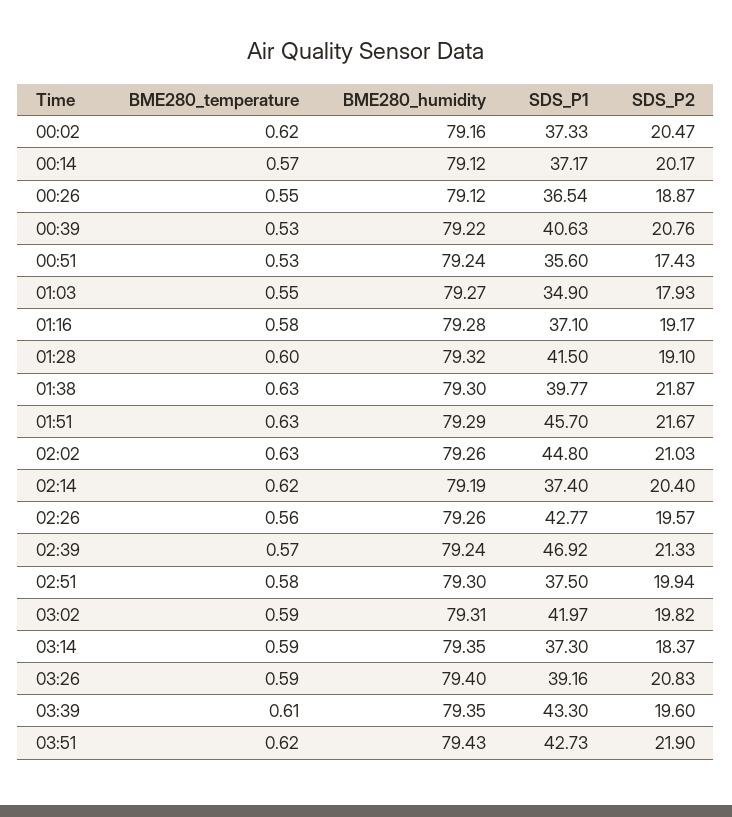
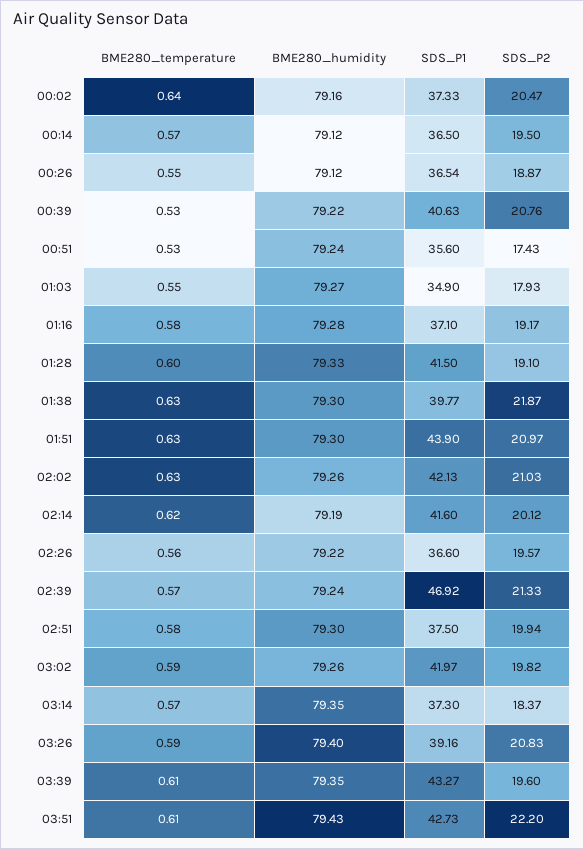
  {
    "BME280_temperature": {
-     "00:02": 0.62,
+     "00:02": 0.64,
      "00:14": 0.57,
      "00:26": 0.55,
      "00:39": 0.53,
      "00:51": 0.53,
      "01:03": 0.55,
      "01:16": 0.58,
      "01:28": 0.6,
      "01:38": 0.63,
      "01:51": 0.63,
      "02:02": 0.63,
      "02:14": 0.62,
      "02:26": 0.56,
      "02:39": 0.57,
      "02:51": 0.58,
      "03:02": 0.59,
-     "03:14": 0.59,
+     "03:14": 0.57,
      "03:26": 0.59,
      "03:39": 0.61,
-     "03:51": 0.62
+     "03:51": 0.61
    },
    "BME280_humidity": {
      "00:02": 79.16,
      "00:14": 79.12,
      "00:26": 79.12,
      "00:39": 79.22,
      "00:51": 79.24,
      "01:03": 79.27,
      "01:16": 79.28,
-     "01:28": 79.32,
+     "01:28": 79.33,
      "01:38": 79.3,
-     "01:51": 79.29,
+     "01:51": 79.3,
      "02:02": 79.26,
      "02:14": 79.19,
-     "02:26": 79.26,
+     "02:26": 79.22,
      "02:39": 79.24,
      "02:51": 79.3,
-     "03:02": 79.31,
+     "03:02": 79.26,
      "03:14": 79.35,
      "03:26": 79.4,
      "03:39": 79.35,
      "03:51": 79.43
    },
    "SDS_P1": {
      "00:02": 37.33,
-     "00:14": 37.17,
+     "00:14": 36.5,
      "00:26": 36.54,
      "00:39": 40.63,
      "00:51": 35.6,
      "01:03": 34.9,
      "01:16": 37.1,
      "01:28": 41.5,
      "01:38": 39.77,
-     "01:51": 45.7,
+     "01:51": 43.9,
-     "02:02": 44.8,
+     "02:02": 42.13,
-     "02:14": 37.4,
+     "02:14": 41.6,
-     "02:26": 42.77,
+     "02:26": 36.6,
      "02:39": 46.92,
      "02:51": 37.5,
      "03:02": 41.97,
      "03:14": 37.3,
      "03:26": 39.16,
-     "03:39": 43.3,
+     "03:39": 43.27,
      "03:51": 42.73
    },
    "SDS_P2": {
      "00:02": 20.47,
-     "00:14": 20.17,
+     "00:14": 19.5,
      "00:26": 18.87,
      "00:39": 20.76,
      "00:51": 17.43,
      "01:03": 17.93,
      "01:16": 19.17,
      "01:28": 19.1,
      "01:38": 21.87,
-     "01:51": 21.67,
+     "01:51": 20.97,
      "02:02": 21.03,
-     "02:14": 20.4,
+     "02:14": 20.12,
      "02:26": 19.57,
      "02:39": 21.33,
      "02:51": 19.94,
      "03:02": 19.82,
      "03:14": 18.37,
      "03:26": 20.83,
      "03:39": 19.6,
-     "03:51": 21.9
+     "03:51": 22.2
    }
  }

